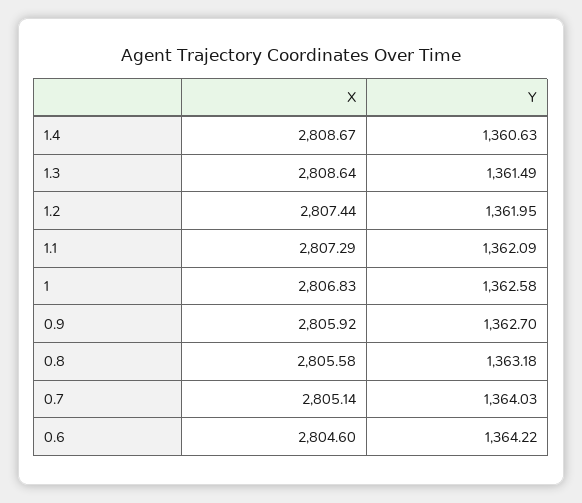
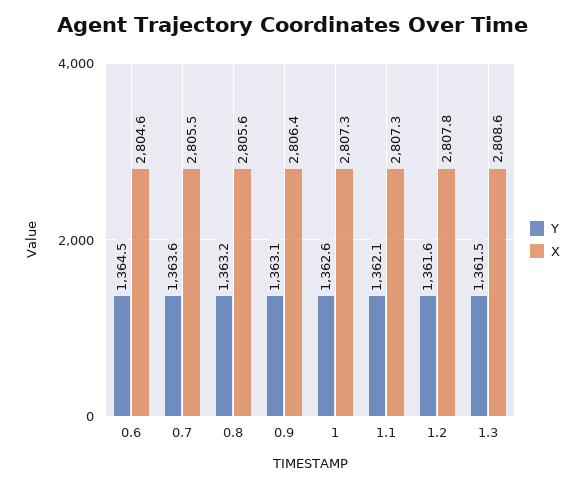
  {
    "X": {
-     "1.4": 2808.67,
      "1.3": 2808.64,
-     "1.2": 2807.44,
+     "1.2": 2807.8,
      "1.1": 2807.29,
-     "1": 2806.83,
+     "1": 2807.3,
-     "0.9": 2805.92,
+     "0.9": 2806.4,
      "0.8": 2805.58,
-     "0.7": 2805.14,
+     "0.7": 2805.5,
      "0.6": 2804.6
    },
    "Y": {
-     "1.4": 1360.63,
      "1.3": 1361.49,
-     "1.2": 1361.95,
+     "1.2": 1361.6,
      "1.1": 1362.09,
      "1": 1362.58,
-     "0.9": 1362.7,
+     "0.9": 1363.1,
      "0.8": 1363.18,
-     "0.7": 1364.03,
+     "0.7": 1363.6,
-     "0.6": 1364.22
+     "0.6": 1364.5
    }
  }

